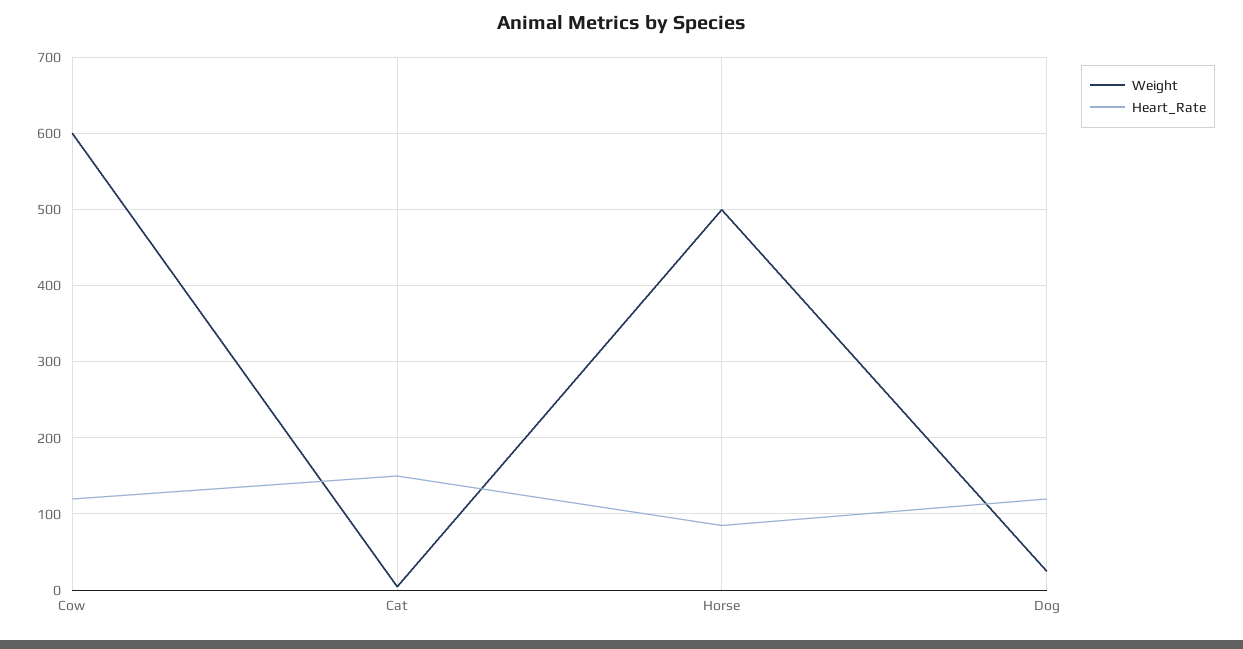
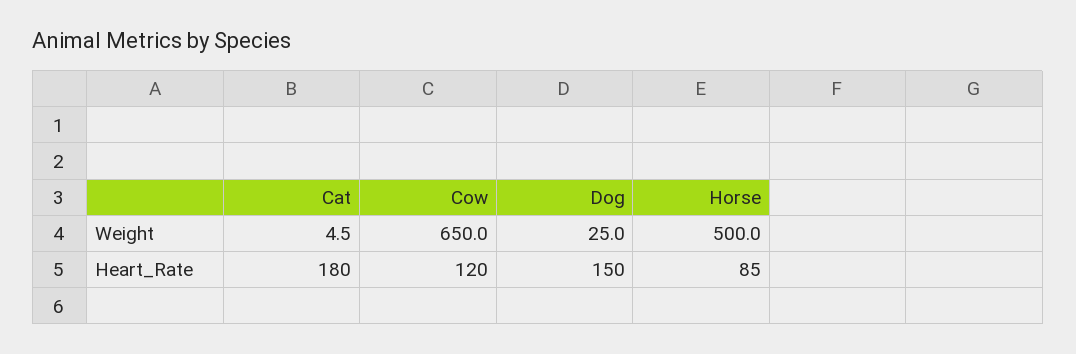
  {
    "Weight": {
-     "Cow": 600,
+     "Cow": 650,
      "Cat": 4.5,
      "Horse": 500,
      "Dog": 25
    },
    "Heart_Rate": {
      "Cow": 120,
-     "Cat": 150,
+     "Cat": 180,
      "Horse": 85,
-     "Dog": 120
+     "Dog": 150
    }
  }

